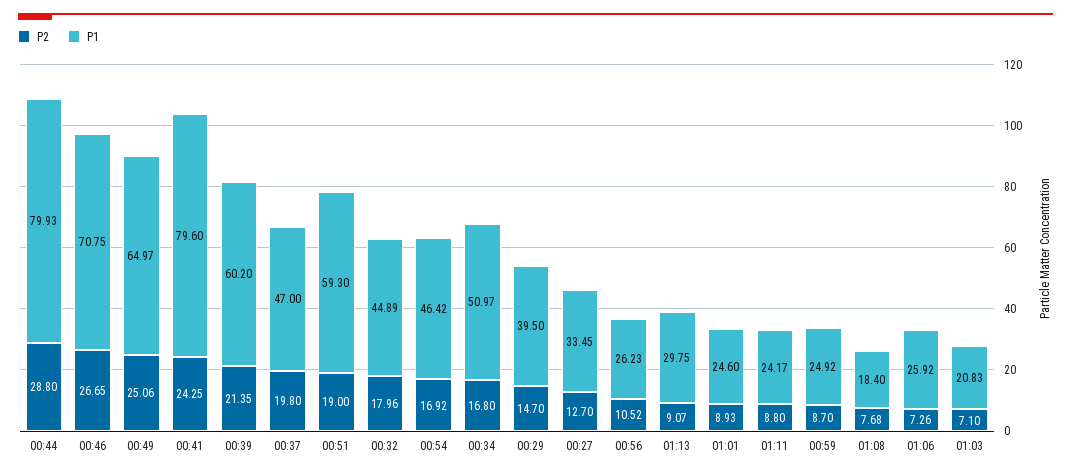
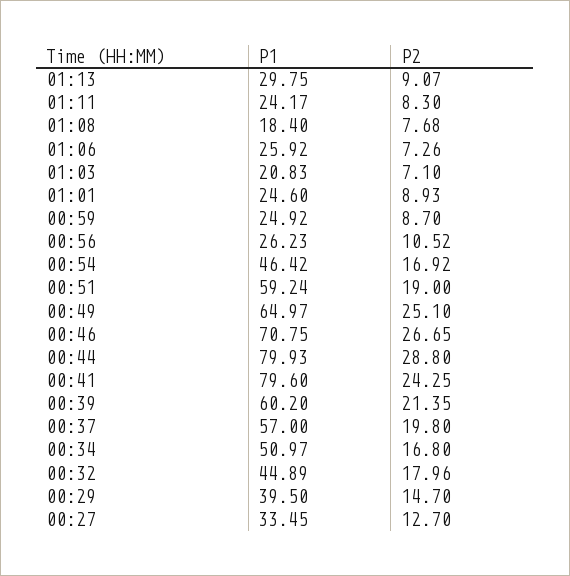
  {
    "P2": {
      "00:44": 28.8,
      "00:46": 26.65,
-     "00:49": 25.06,
+     "00:49": 25.1,
      "00:41": 24.25,
      "00:39": 21.35,
      "00:37": 19.8,
      "00:51": 19,
      "00:32": 17.96,
      "00:54": 16.92,
      "00:34": 16.8,
      "00:29": 14.7,
      "00:27": 12.7,
      "00:56": 10.52,
      "01:13": 9.07,
      "01:01": 8.93,
-     "01:11": 8.8,
+     "01:11": 8.3,
      "00:59": 8.7,
      "01:08": 7.68,
      "01:06": 7.26,
      "01:03": 7.1
    },
    "P1": {
      "00:44": 79.93,
      "00:46": 70.75,
      "00:49": 64.97,
      "00:41": 79.6,
      "00:39": 60.2,
-     "00:37": 47,
+     "00:37": 57,
-     "00:51": 59.3,
+     "00:51": 59.24,
      "00:32": 44.89,
      "00:54": 46.42,
      "00:34": 50.97,
      "00:29": 39.5,
      "00:27": 33.45,
      "00:56": 26.23,
      "01:13": 29.75,
      "01:01": 24.6,
      "01:11": 24.17,
      "00:59": 24.92,
      "01:08": 18.4,
      "01:06": 25.92,
      "01:03": 20.83
    }
  }

